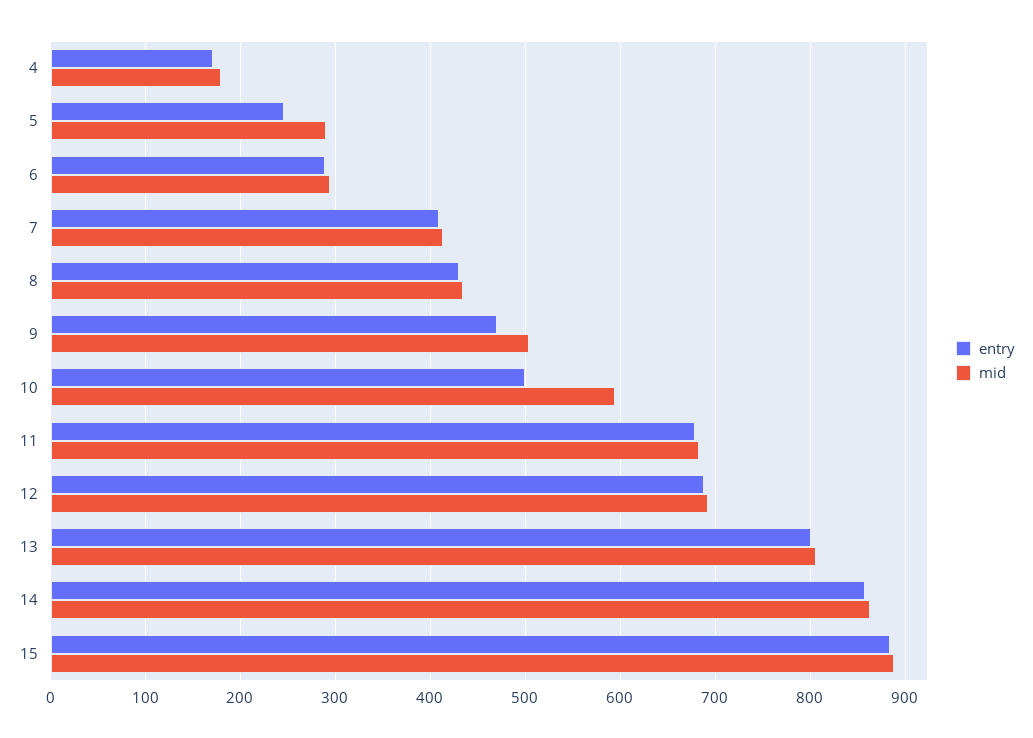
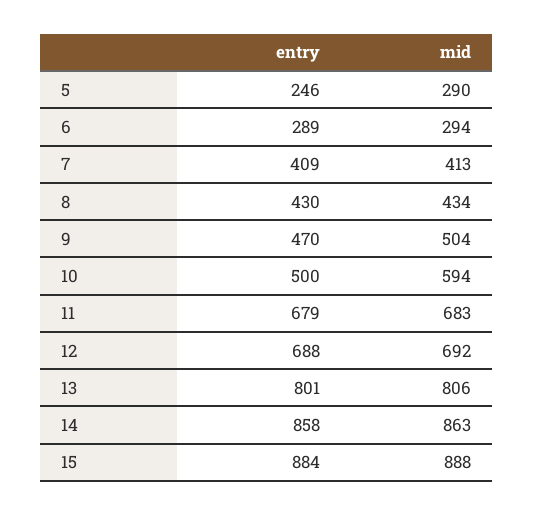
  {
    "entry": {
-     "4": 170,
      "5": 246,
      "6": 289,
      "7": 409,
      "8": 430,
      "9": 470,
      "10": 500,
      "11": 679,
      "12": 688,
      "13": 801,
      "14": 858,
      "15": 884
    },
    "mid": {
-     "4": 180,
      "5": 290,
      "6": 294,
      "7": 413,
      "8": 434,
      "9": 504,
      "10": 594,
      "11": 683,
      "12": 692,
      "13": 806,
      "14": 863,
      "15": 888
    }
  }

